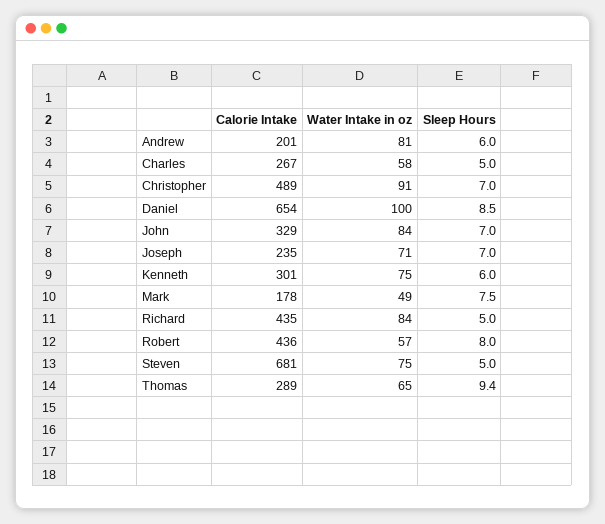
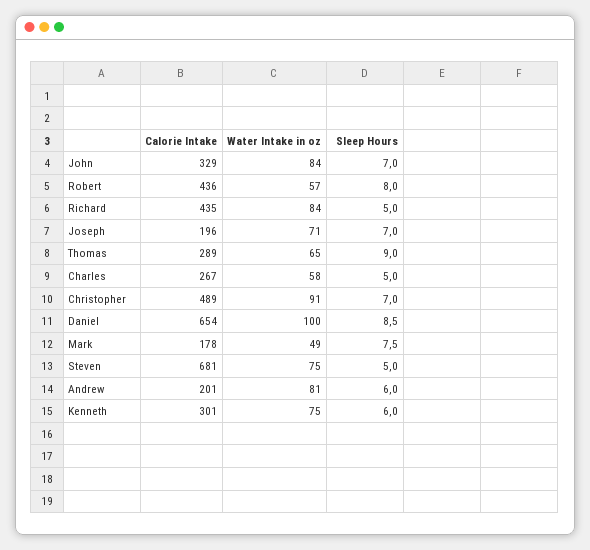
  {
    "Calorie Intake": {
      "Andrew": 201,
      "Charles": 267,
      "Christopher": 489,
      "Daniel": 654,
      "John": 329,
-     "Joseph": 235,
+     "Joseph": 196,
      "Kenneth": 301,
      "Mark": 178,
      "Richard": 435,
      "Robert": 436,
      "Steven": 681,
      "Thomas": 289
    },
    "Water Intake in oz": {
      "Andrew": 81,
      "Charles": 58,
      "Christopher": 91,
      "Daniel": 100,
      "John": 84,
      "Joseph": 71,
      "Kenneth": 75,
      "Mark": 49,
      "Richard": 84,
      "Robert": 57,
      "Steven": 75,
      "Thomas": 65
    },
    "Sleep Hours": {
      "Andrew": 6,
      "Charles": 5,
      "Christopher": 7,
      "Daniel": 8.5,
      "John": 7,
      "Joseph": 7,
      "Kenneth": 6,
      "Mark": 7.5,
      "Richard": 5,
      "Robert": 8,
      "Steven": 5,
-     "Thomas": 9.4
+     "Thomas": 9
    }
  }

